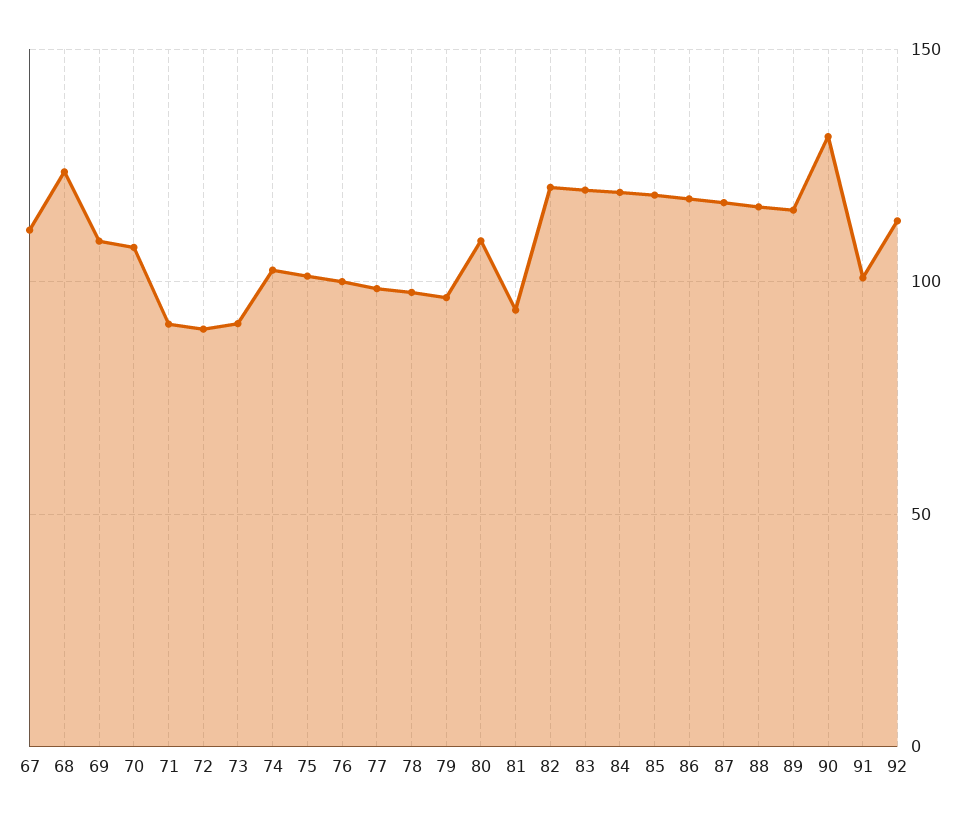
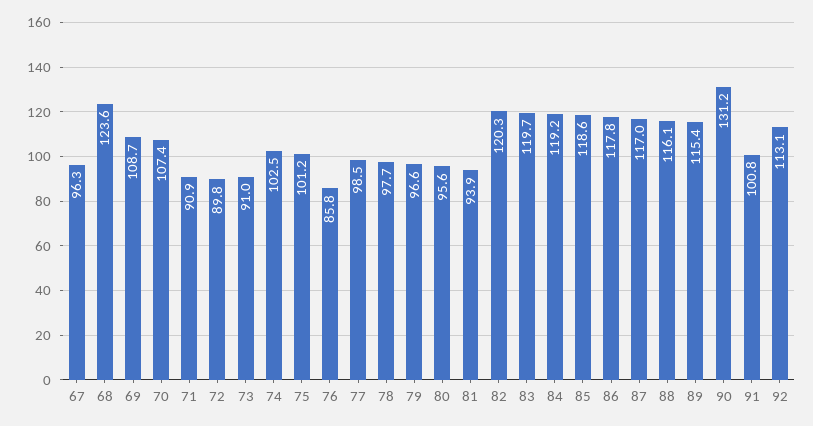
  {
-   "67": 110,
+   "67": 96.3,
    "68": 123.6,
    "69": 108.7,
    "70": 107.4,
    "71": 90.9,
    "72": 89.8,
    "73": 91,
    "74": 102.5,
    "75": 101.2,
-   "76": 100,
+   "76": 85.8,
    "77": 98.5,
    "78": 97.7,
    "79": 96.6,
-   "80": 110,
+   "80": 95.6,
    "81": 93.9,
    "82": 120.3,
    "83": 119.7,
    "84": 119.2,
    "85": 118.6,
    "86": 117.8,
    "87": 117,
    "88": 116.1,
    "89": 115.4,
    "90": 131.2,
    "91": 100.8,
    "92": 113.1
  }

